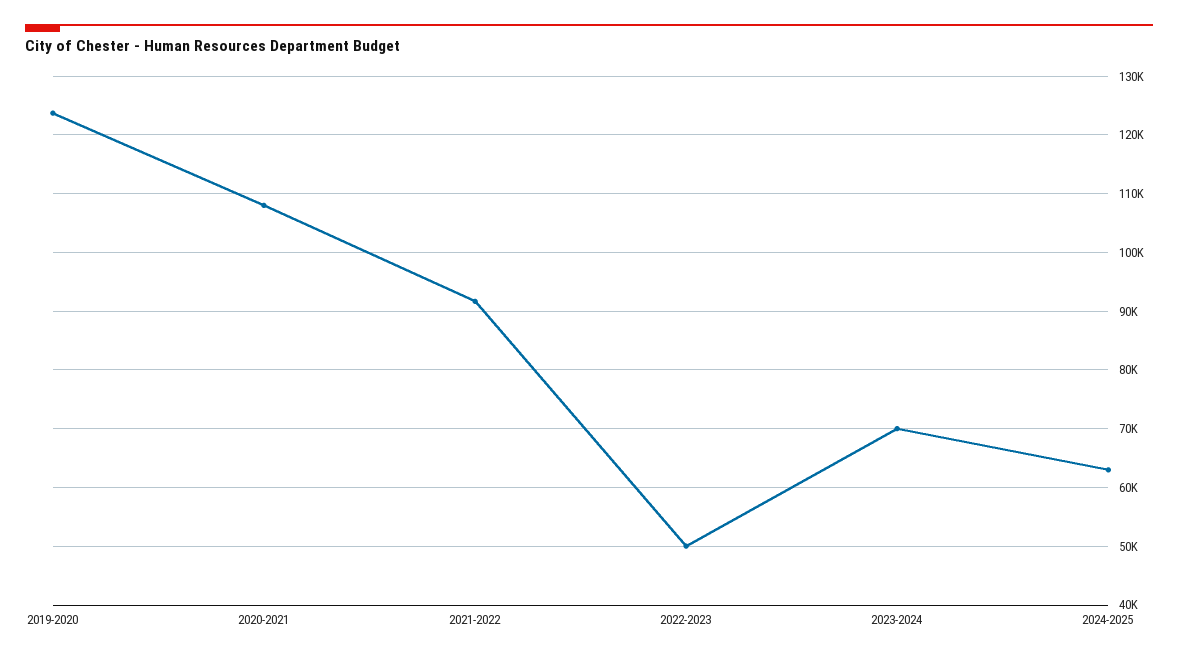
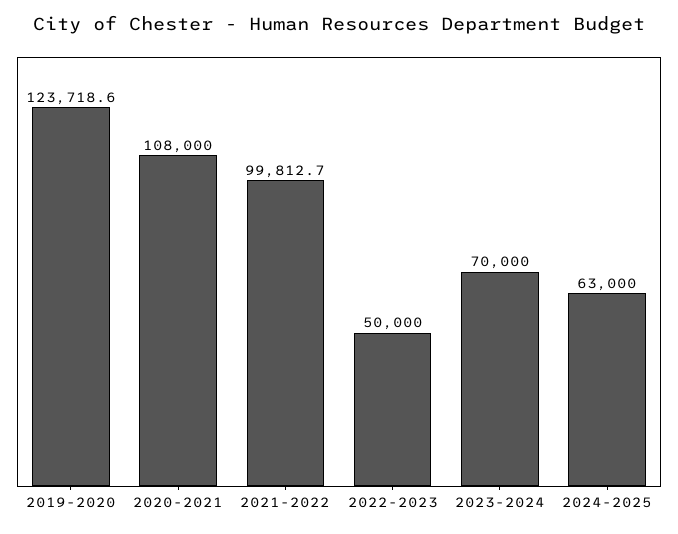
  {
    "2019-2020": 123718.6,
    "2020-2021": 108000,
-   "2021-2022": 92000,
+   "2021-2022": 99812.7,
    "2022-2023": 50000,
    "2023-2024": 70000,
    "2024-2025": 63000
  }

